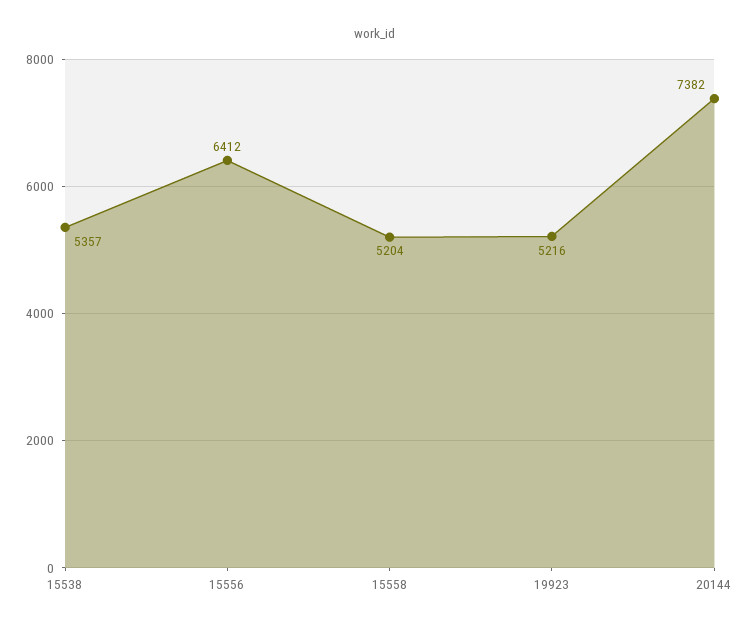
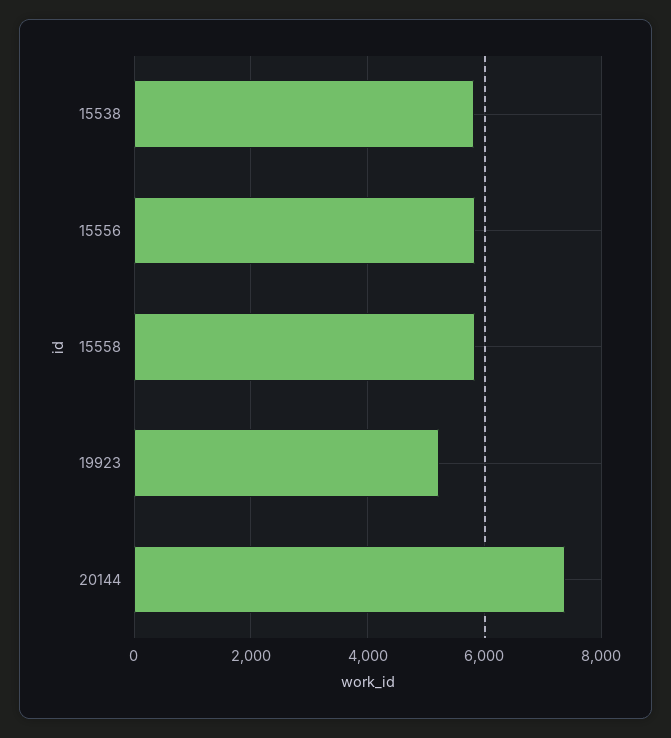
  {
-   "15538": 5357,
+   "15538": 5800,
-   "15556": 6412,
+   "15556": 5800,
-   "15558": 5204,
+   "15558": 5800,
    "19923": 5216,
    "20144": 7382
  }

